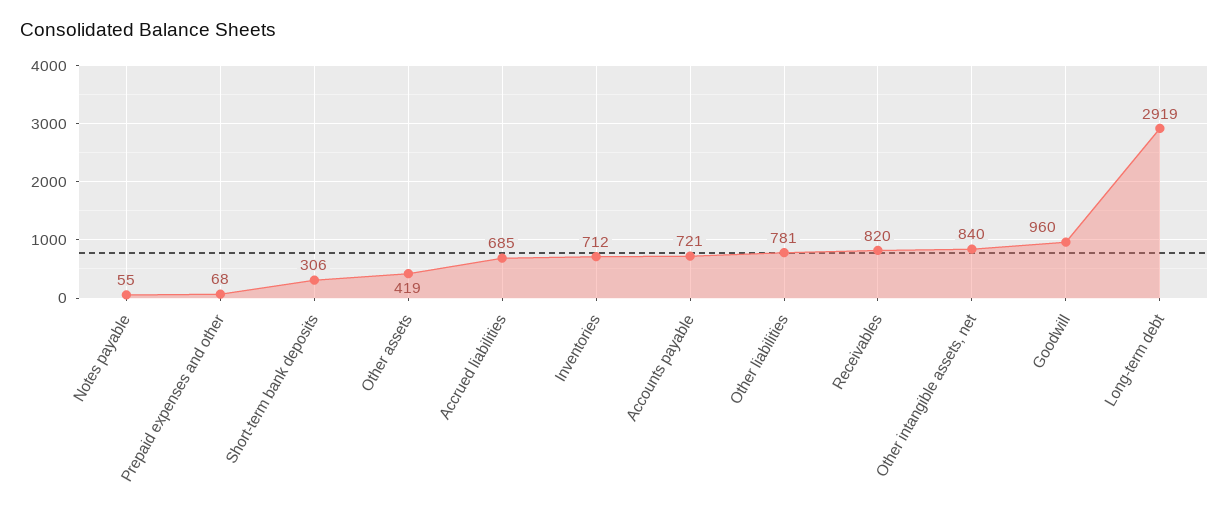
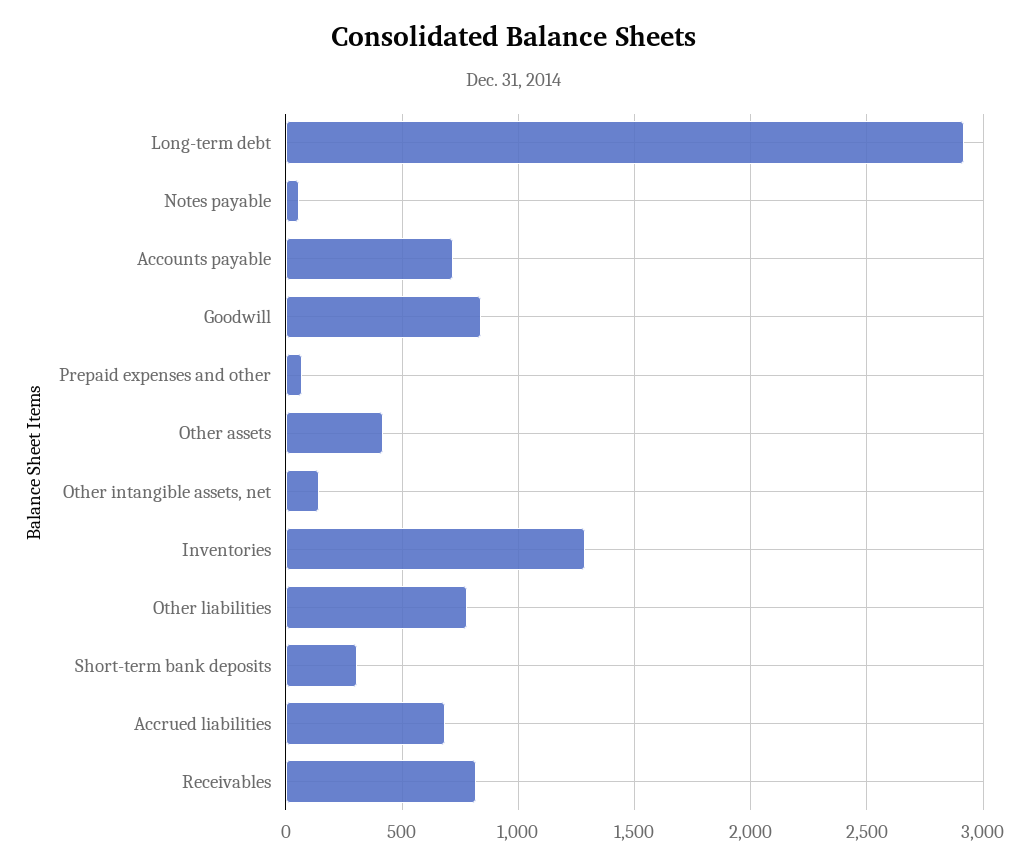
  {
    "Notes payable": 55,
    "Prepaid expenses and other": 68,
    "Short-term bank deposits": 306,
    "Other assets": 419,
    "Accrued liabilities": 685,
-   "Inventories": 712,
+   "Inventories": 1300,
    "Accounts payable": 721,
    "Other liabilities": 781,
    "Receivables": 820,
-   "Other intangible assets, net": 840,
+   "Other intangible assets, net": 150,
-   "Goodwill": 960,
+   "Goodwill": 850,
    "Long-term debt": 2919
  }

